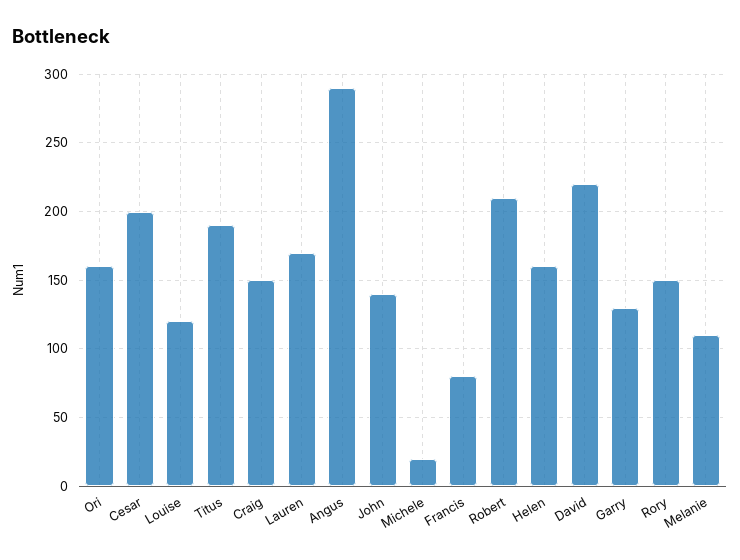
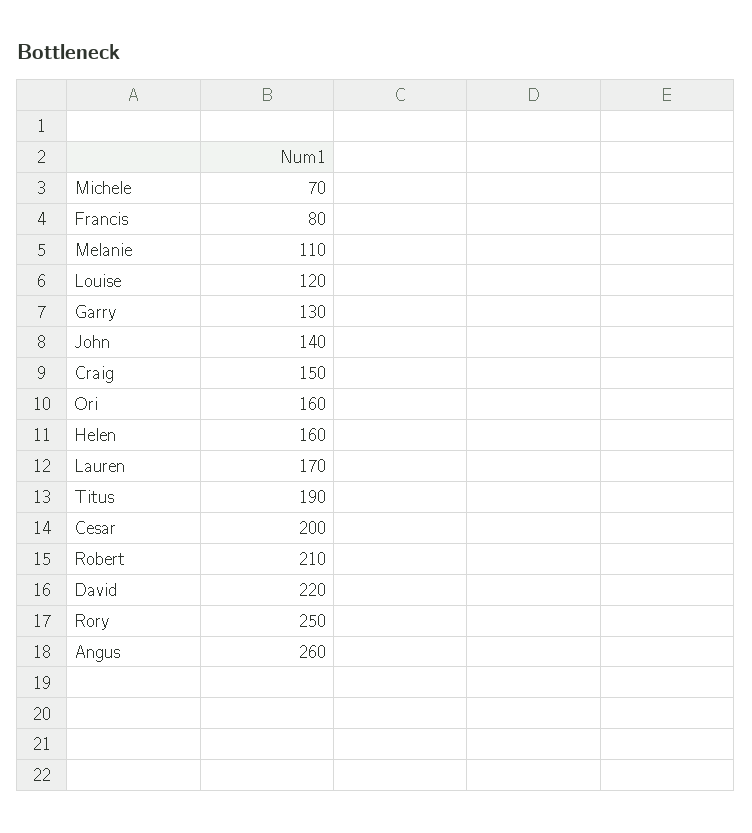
  {
    "Ori": 160,
    "Cesar": 200,
    "Louise": 120,
    "Titus": 190,
    "Craig": 150,
    "Lauren": 170,
-   "Angus": 290,
+   "Angus": 260,
    "John": 140,
-   "Michele": 20,
+   "Michele": 70,
    "Francis": 80,
    "Robert": 210,
    "Helen": 160,
    "David": 220,
    "Garry": 130,
-   "Rory": 150,
+   "Rory": 250,
    "Melanie": 110
  }

